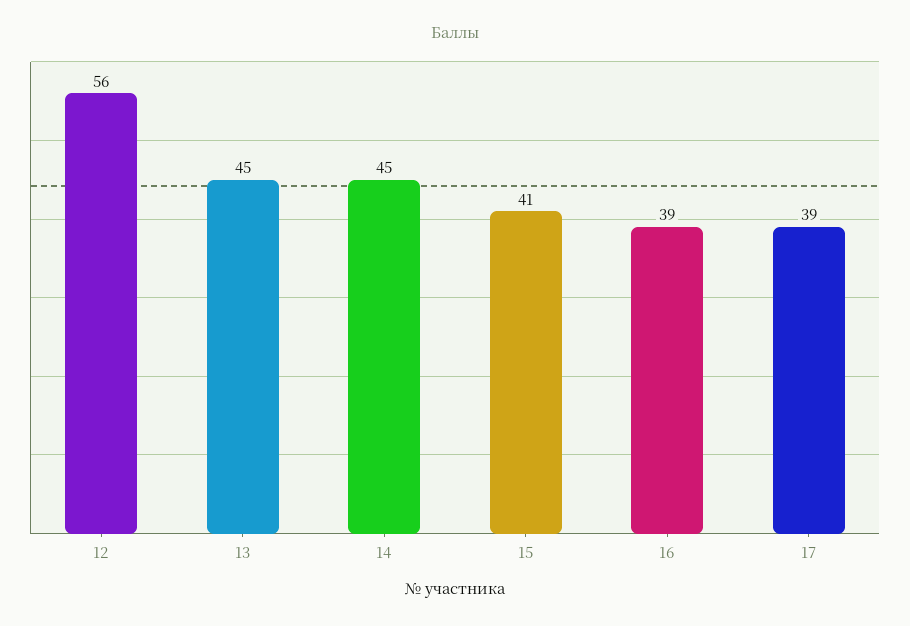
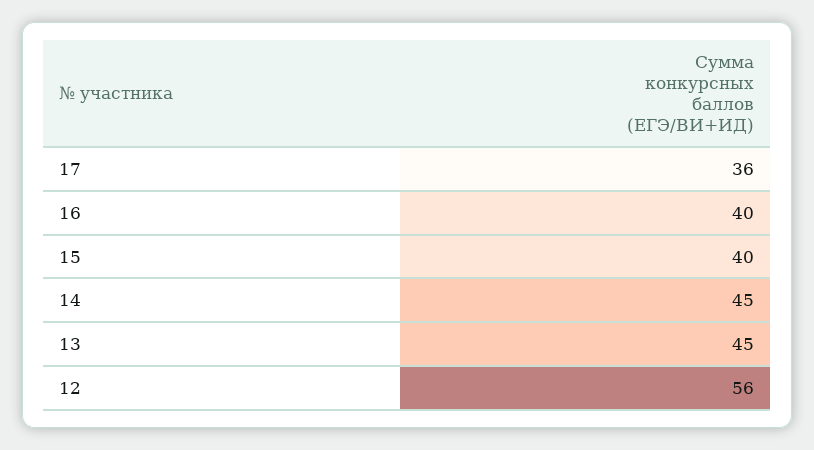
  {
    "12": 56,
    "13": 45,
    "14": 45,
-   "15": 41,
+   "15": 40,
-   "16": 39,
+   "16": 40,
-   "17": 39
+   "17": 36
  }

